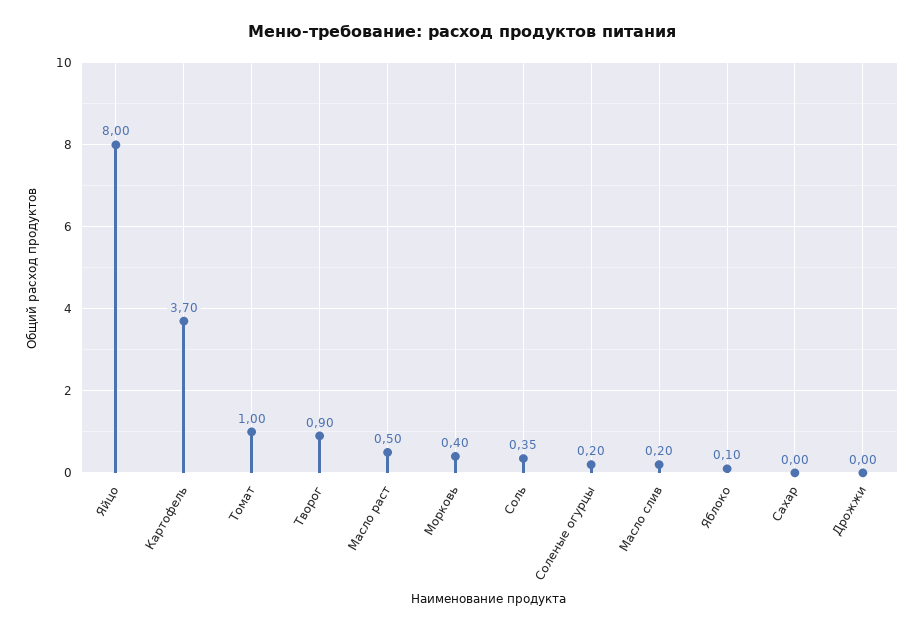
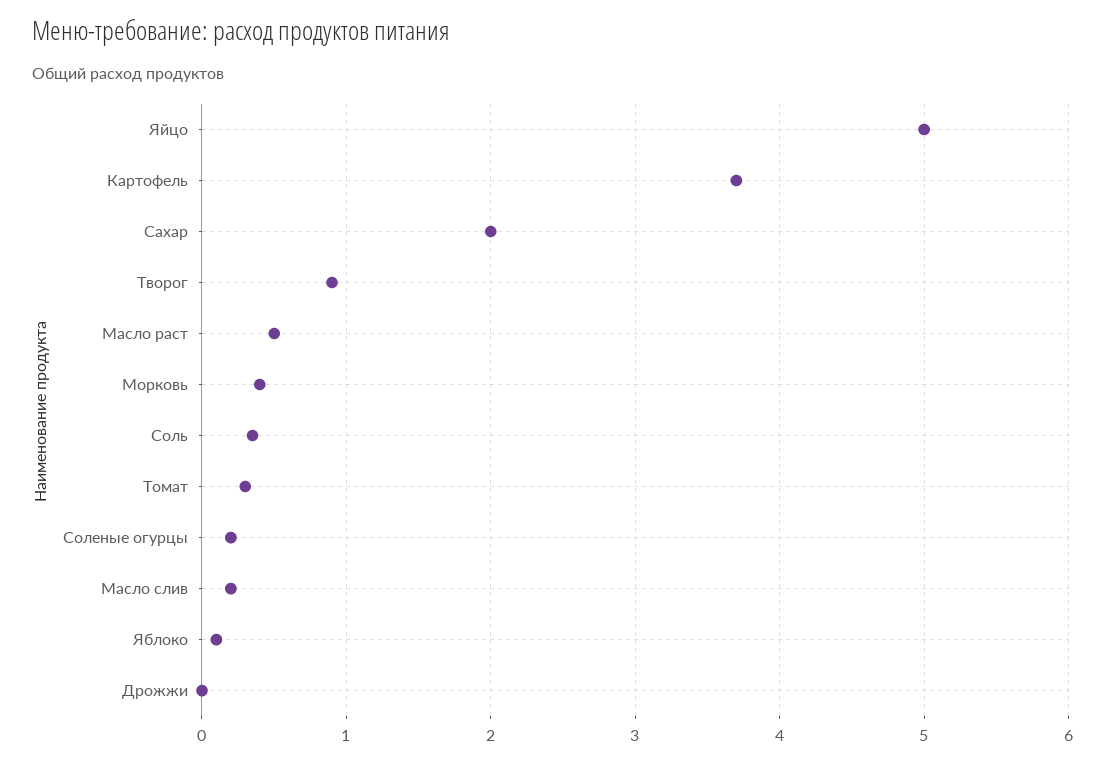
  {
-   "Яйцо": 8,
+   "Яйцо": 5,
    "Картофель": 3.7,
-   "Томат": 1,
+   "Томат": 0.3,
    "Творог": 0.9,
    "Масло раст": 0.5,
    "Морковь": 0.4,
    "Соль": 0.35,
    "Соленые огурцы": 0.2,
    "Масло слив": 0.2,
    "Яблоко": 0.1,
-   "Сахар": 0,
+   "Сахар": 2,
    "Дрожжи": 0
  }

